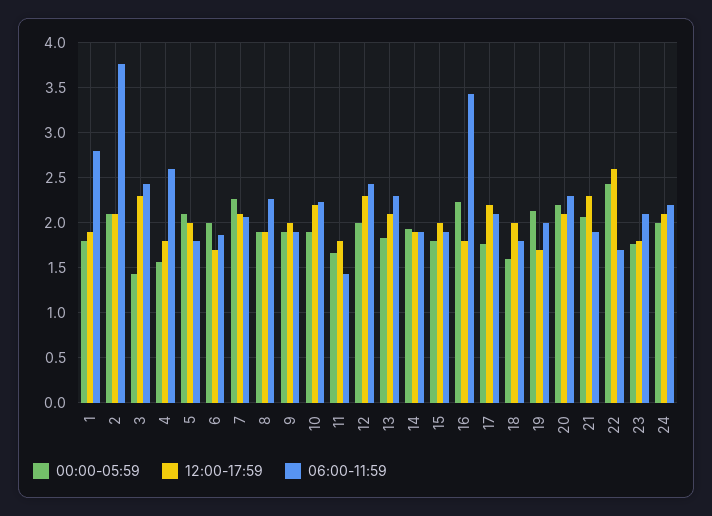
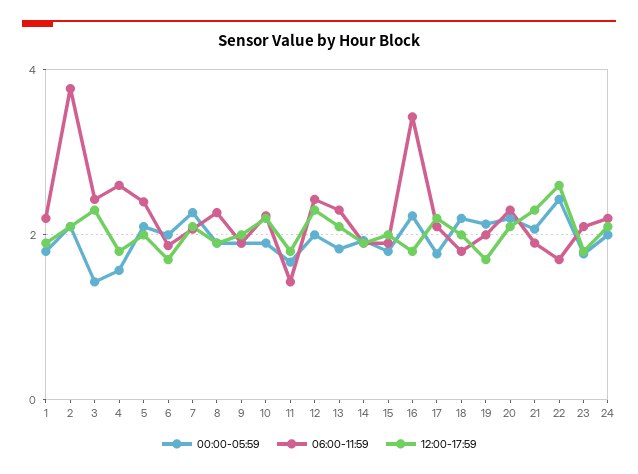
  {
    "00:00-05:59": {
      "1": 1.8,
      "2": 2.1,
      "3": 1.4,
      "4": 1.6,
      "5": 2.1,
      "6": 2,
      "7": 2.3,
      "8": 1.9,
      "9": 1.9,
      "10": 1.9,
      "11": 1.7,
      "12": 2,
      "13": 1.8,
      "14": 1.9,
      "15": 1.8,
      "16": 2.2,
      "17": 1.8,
-     "18": 1.6,
+     "18": 2.2,
      "19": 2.1,
      "20": 2.2,
      "21": 2.1,
      "22": 2.4,
      "23": 1.8,
      "24": 2
    },
    "12:00-17:59": {
      "1": 1.9,
      "2": 2.1,
      "3": 2.3,
      "4": 1.8,
      "5": 2,
      "6": 1.7,
      "7": 2.1,
      "8": 1.9,
      "9": 2,
      "10": 2.2,
      "11": 1.8,
      "12": 2.3,
      "13": 2.1,
      "14": 1.9,
      "15": 2,
      "16": 1.8,
      "17": 2.2,
      "18": 2,
      "19": 1.7,
      "20": 2.1,
      "21": 2.3,
      "22": 2.6,
      "23": 1.8,
      "24": 2.1
    },
    "06:00-11:59": {
-     "1": 2.8,
+     "1": 2.2,
      "2": 3.8,
      "3": 2.4,
      "4": 2.6,
-     "5": 1.8,
+     "5": 2.4,
      "6": 1.9,
      "7": 2.1,
      "8": 2.3,
      "9": 1.9,
      "10": 2.2,
      "11": 1.4,
      "12": 2.4,
      "13": 2.3,
      "14": 1.9,
      "15": 1.9,
      "16": 3.4,
      "17": 2.1,
      "18": 1.8,
      "19": 2,
      "20": 2.3,
      "21": 1.9,
      "22": 1.7,
      "23": 2.1,
      "24": 2.2
    }
  }

